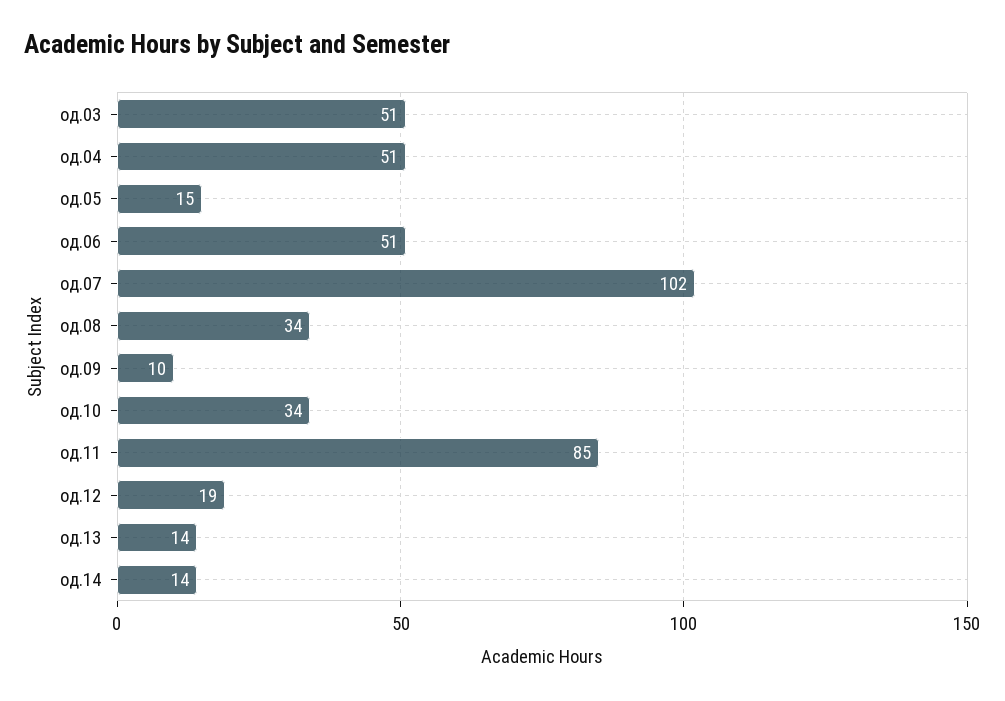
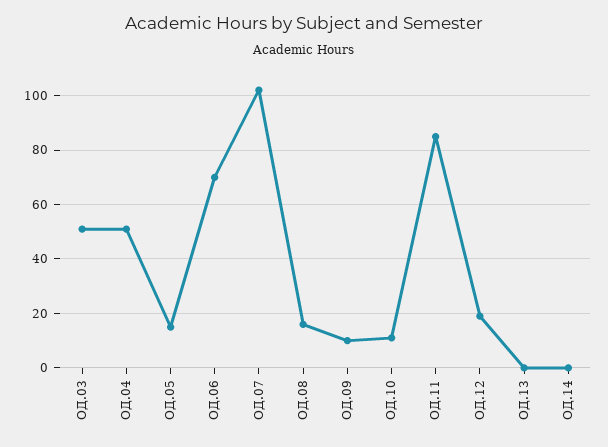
  {
    "од.03": 51,
    "од.04": 51,
    "од.05": 15,
-   "од.06": 51,
+   "од.06": 70,
    "од.07": 102,
-   "од.08": 34,
+   "од.08": 15,
    "од.09": 10,
-   "од.10": 34,
+   "од.10": 10,
    "од.11": 85,
    "од.12": 19,
-   "од.13": 14,
+   "од.13": 0,
-   "од.14": 14
+   "од.14": 0
  }

